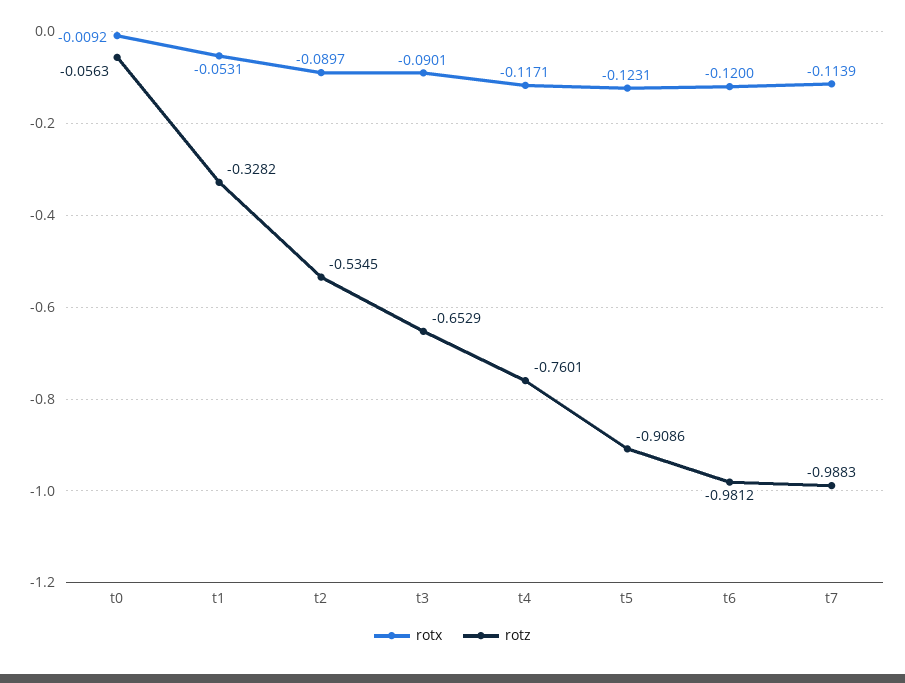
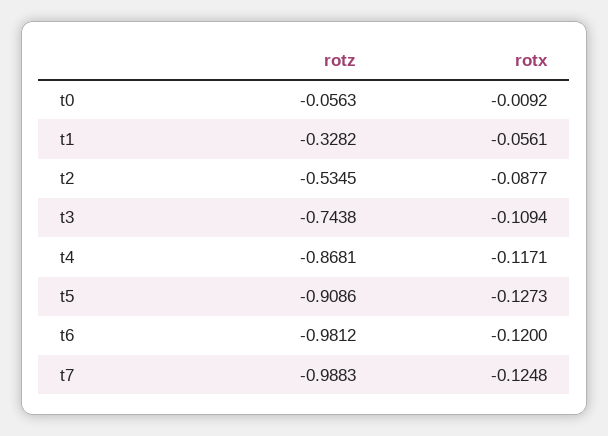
  {
    "rotx": {
      "t0": -0.0092,
-     "t1": -0.0531,
+     "t1": -0.0561,
-     "t2": -0.0897,
+     "t2": -0.0877,
-     "t3": -0.0901,
+     "t3": -0.1094,
      "t4": -0.1171,
-     "t5": -0.1231,
+     "t5": -0.1273,
      "t6": -0.12,
-     "t7": -0.1139
+     "t7": -0.1248
    },
    "rotz": {
      "t0": -0.0563,
      "t1": -0.3282,
      "t2": -0.5345,
-     "t3": -0.6529,
+     "t3": -0.7438,
-     "t4": -0.7601,
+     "t4": -0.8681,
      "t5": -0.9086,
      "t6": -0.9812,
      "t7": -0.9883
    }
  }

